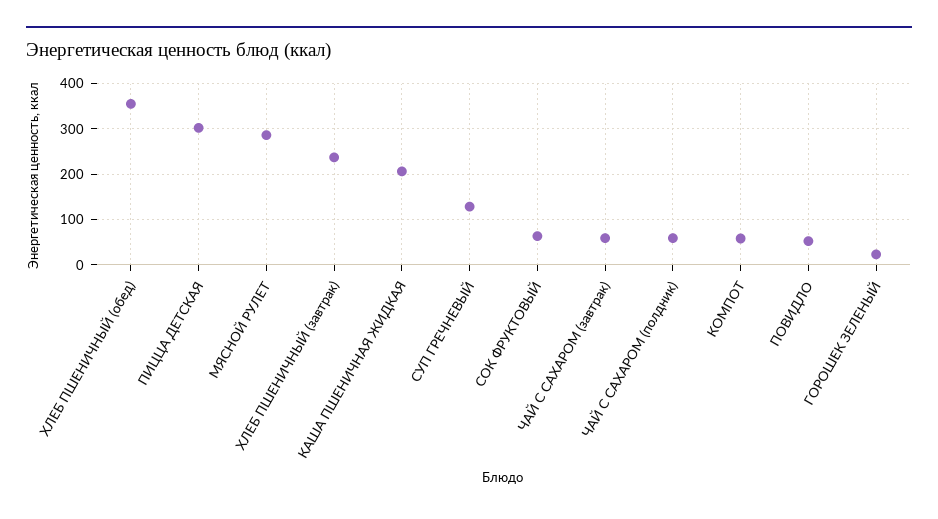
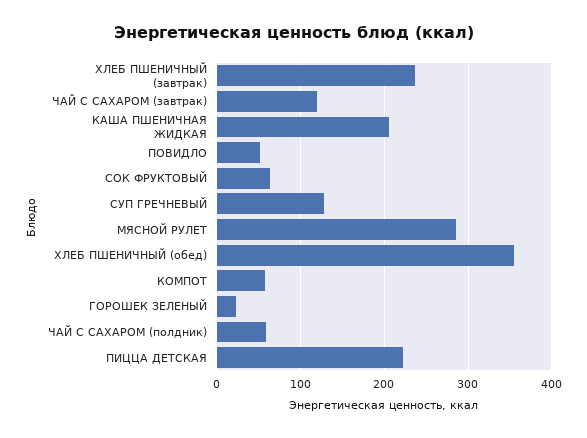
  {
    "ХЛЕБ ПШЕНИЧНЫЙ (обед)": 360,
-   "ПИЦЦА ДЕТСКАЯ": 300,
+   "ПИЦЦА ДЕТСКАЯ": 220,
    "МЯСНОЙ РУЛЕТ": 290,
    "ХЛЕБ ПШЕНИЧНЫЙ (завтрак)": 240,
    "КАША ПШЕНИЧНАЯ ЖИДКАЯ": 210,
    "СУП ГРЕЧНЕВЫЙ": 130,
    "СОК ФРУКТОВЫЙ": 60,
-   "ЧАЙ С САХАРОМ (завтрак)": 60,
+   "ЧАЙ С САХАРОМ (завтрак)": 120,
    "ЧАЙ С САХАРОМ (полдник)": 60,
    "КОМПОТ": 60,
    "ПОВИДЛО": 50,
    "ГОРОШЕК ЗЕЛЕНЫЙ": 20
  }

